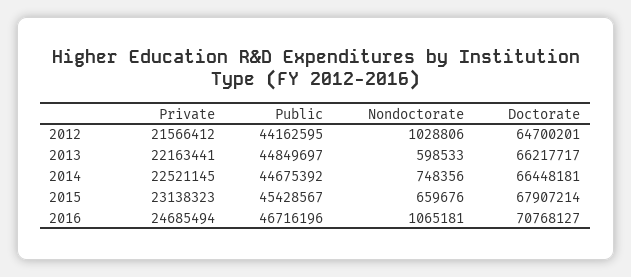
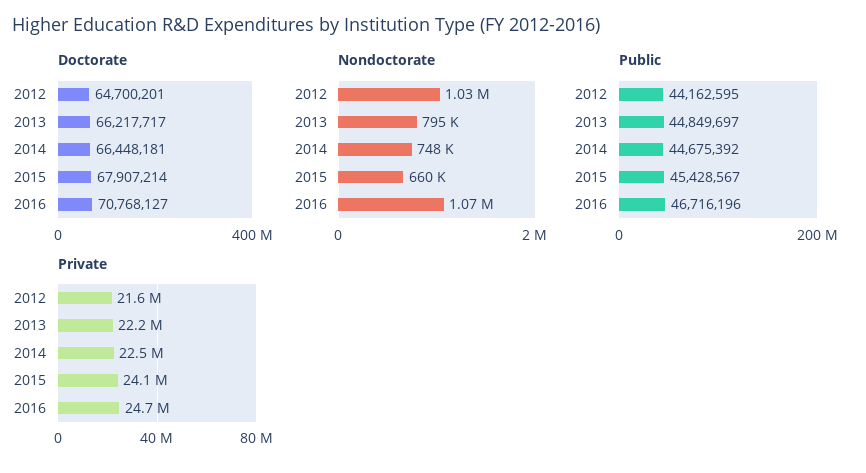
  {
    "Private": {
      "2012": 21566412,
      "2013": 22163441,
      "2014": 22521145,
-     "2015": 23138323,
+     "2015": 24100000,
      "2016": 24685494
    },
    "Public": {
      "2012": 44162595,
      "2013": 44849697,
      "2014": 44675392,
      "2015": 45428567,
      "2016": 46716196
    },
    "Nondoctorate": {
      "2012": 1028806,
-     "2013": 598533,
+     "2013": 795000,
      "2014": 748356,
      "2015": 659676,
      "2016": 1065181
    },
    "Doctorate": {
      "2012": 64700201,
      "2013": 66217717,
      "2014": 66448181,
      "2015": 67907214,
      "2016": 70768127
    }
  }

